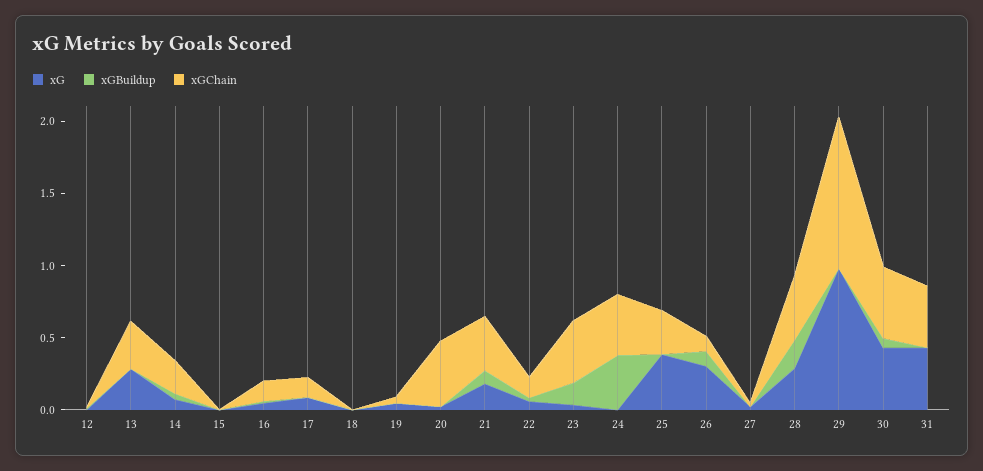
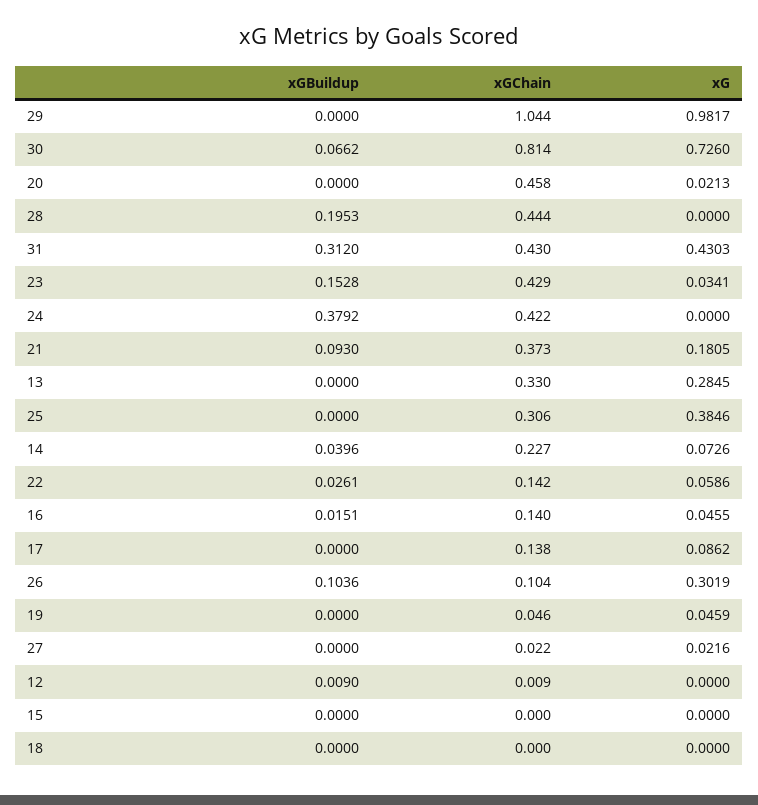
  {
    "xG": {
      "12": 0,
      "13": 0.2845,
      "14": 0.0726,
      "15": 0,
      "16": 0.0455,
      "17": 0.0862,
      "18": 0,
      "19": 0.0459,
      "20": 0.0213,
      "21": 0.1805,
      "22": 0.0586,
      "23": 0.0341,
      "24": 0,
      "25": 0.3846,
      "26": 0.3019,
      "27": 0.0216,
-     "28": 0.3,
+     "28": 0,
      "29": 0.9817,
-     "30": 0.4,
+     "30": 0.726,
      "31": 0.4303
    },
    "xGBuildup": {
      "12": 0.009,
      "13": 0,
      "14": 0.0396,
      "15": 0,
      "16": 0.0151,
      "17": 0,
      "18": 0,
      "19": 0,
      "20": 0,
      "21": 0.093,
      "22": 0.0261,
      "23": 0.1528,
      "24": 0.3792,
      "25": 0,
      "26": 0.1036,
      "27": 0,
      "28": 0.1953,
      "29": 0,
      "30": 0.0662,
-     "31": 0
+     "31": 0.312
    },
    "xGChain": {
      "12": 0.009,
      "13": 0.33,
      "14": 0.227,
      "15": 0,
      "16": 0.14,
      "17": 0.138,
      "18": 0,
      "19": 0.046,
      "20": 0.458,
      "21": 0.373,
      "22": 0.142,
      "23": 0.429,
      "24": 0.422,
      "25": 0.306,
      "26": 0.104,
      "27": 0.022,
      "28": 0.444,
      "29": 1.044,
-     "30": 0.5,
+     "30": 0.814,
      "31": 0.43
    }
  }

